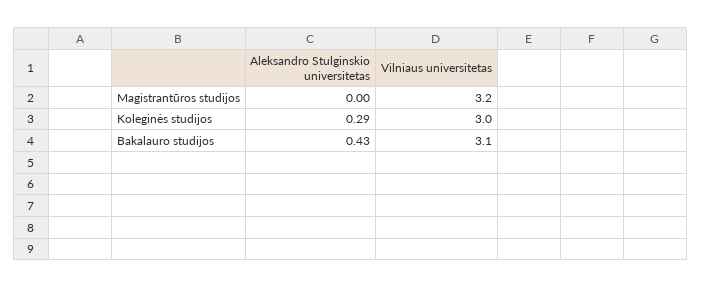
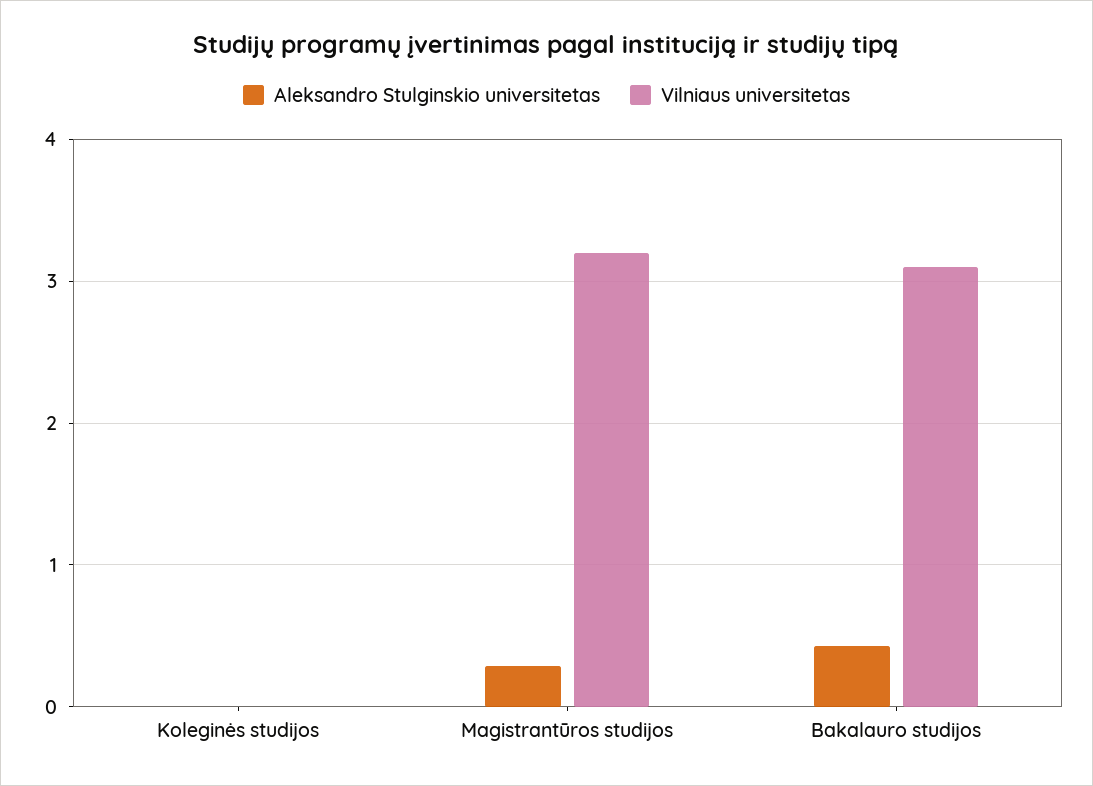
  {
    "Aleksandro Stulginskio universitetas": {
-     "Magistrantūros studijos": 0,
+     "Magistrantūros studijos": 0.3,
-     "Koleginės studijos": 0.29,
+     "Koleginės studijos": 0,
      "Bakalauro studijos": 0.43
    },
    "Vilniaus universitetas": {
      "Magistrantūros studijos": 3.2,
-     "Koleginės studijos": 3,
+     "Koleginės studijos": 0,
      "Bakalauro studijos": 3.1
    }
  }

